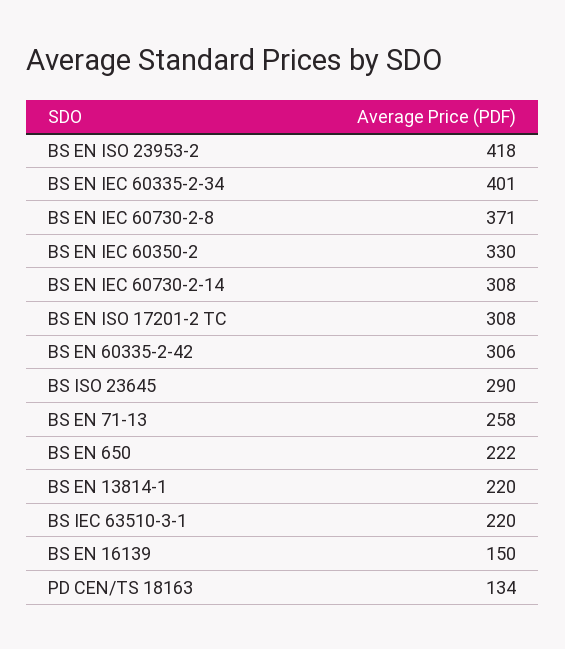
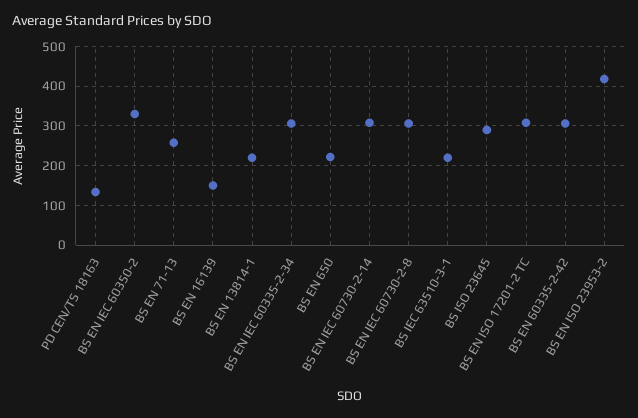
  {
    "BS EN ISO 23953-2": 418,
-   "BS EN IEC 60335-2-34": 401,
+   "BS EN IEC 60335-2-34": 300,
-   "BS EN IEC 60730-2-8": 371,
+   "BS EN IEC 60730-2-8": 300,
    "BS EN IEC 60350-2": 330,
    "BS EN IEC 60730-2-14": 308,
    "BS EN ISO 17201-2 TC": 308,
    "BS EN 60335-2-42": 306,
    "BS ISO 23645": 290,
    "BS EN 71-13": 258,
    "BS EN 650": 222,
    "BS EN 13814-1": 220,
    "BS IEC 63510-3-1": 220,
    "BS EN 16139": 150,
    "PD CEN/TS 18163": 134
  }

